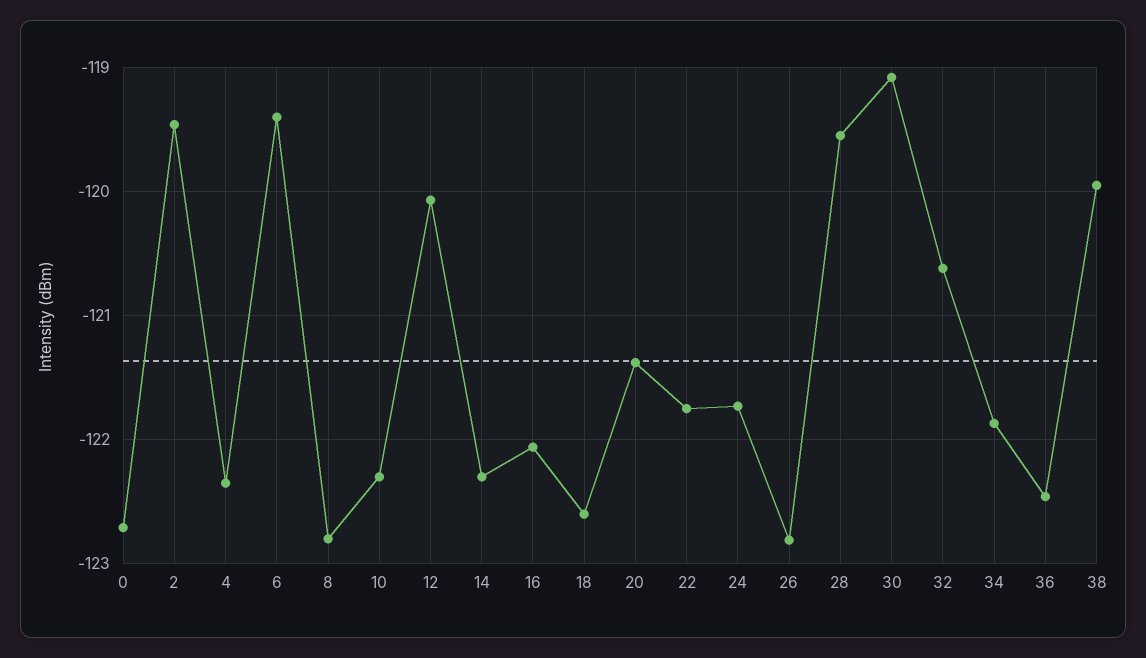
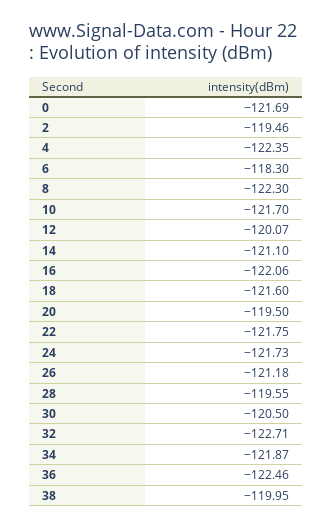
  {
-   "0": -122.7,
+   "0": -121.69,
    "2": -119.46,
    "4": -122.35,
-   "6": -119.4,
+   "6": -118.3,
-   "8": -122.8,
+   "8": -122.3,
-   "10": -122.3,
+   "10": -121.7,
    "12": -120.07,
-   "14": -122.3,
+   "14": -121.1,
    "16": -122.06,
-   "18": -122.6,
+   "18": -121.6,
-   "20": -121.4,
+   "20": -119.5,
    "22": -121.75,
    "24": -121.73,
-   "26": -122.8,
+   "26": -121.18,
    "28": -119.55,
-   "30": -119.1,
+   "30": -120.5,
-   "32": -120.6,
+   "32": -122.71,
    "34": -121.87,
    "36": -122.46,
    "38": -119.95
  }

